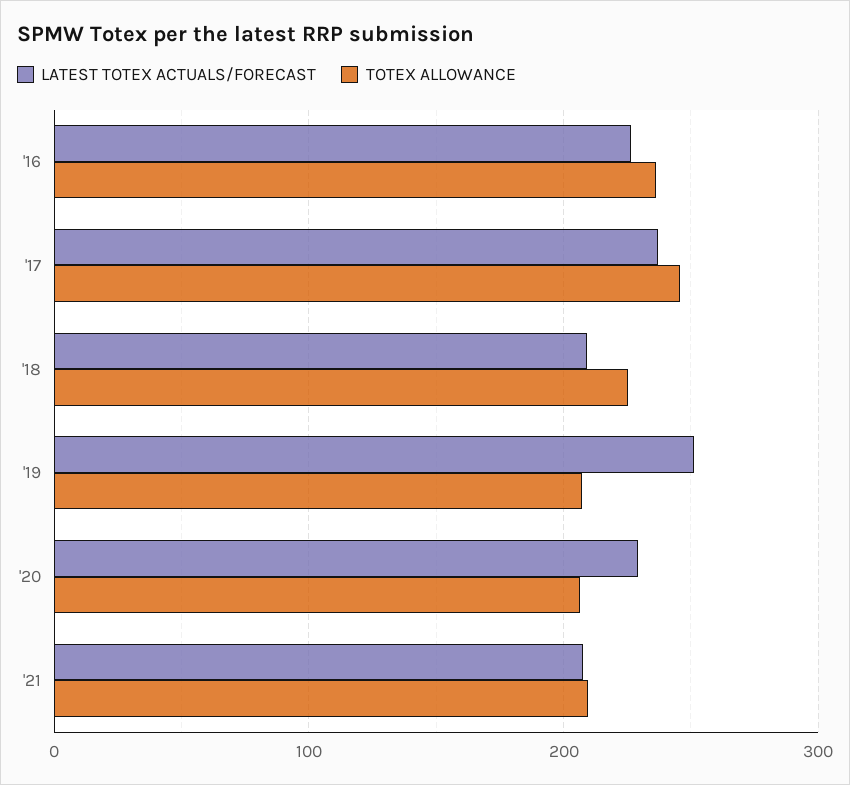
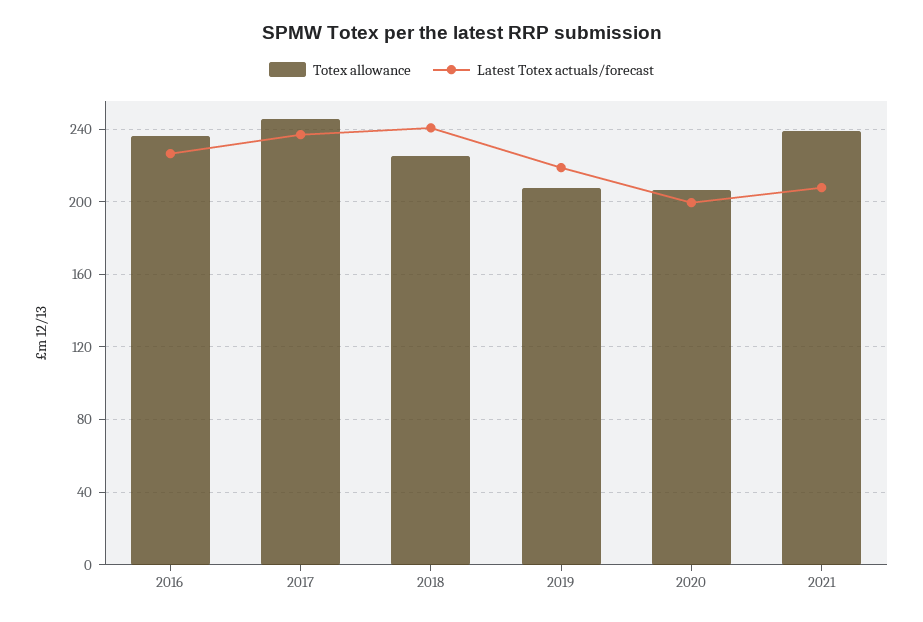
  {
    "LATEST TOTEX ACTUALS/FORECAST": {
      "'16": 225,
      "'17": 235,
-     "'18": 210,
+     "'18": 240,
-     "'19": 250,
+     "'19": 220,
-     "'20": 230,
+     "'20": 200,
      "'21": 210
    },
    "TOTEX ALLOWANCE": {
      "'16": 235,
      "'17": 245,
      "'18": 225,
      "'19": 205,
      "'20": 205,
-     "'21": 210
+     "'21": 240
    }
  }

